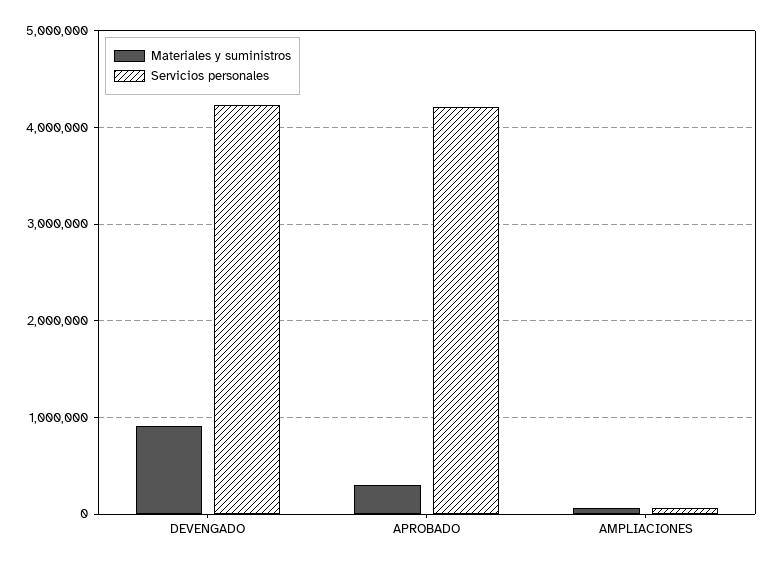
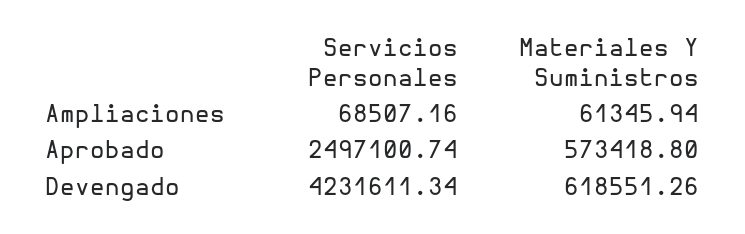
  {
    "Materiales y suministros": {
-     "DEVENGADO": 900000,
+     "DEVENGADO": 618551.26,
-     "APROBADO": 300000,
+     "APROBADO": 573418.8,
      "AMPLIACIONES": 61345.94
    },
    "Servicios personales": {
      "DEVENGADO": 4231611.34,
-     "APROBADO": 4200000,
+     "APROBADO": 2497100.74,
      "AMPLIACIONES": 68507.16
    }
  }

